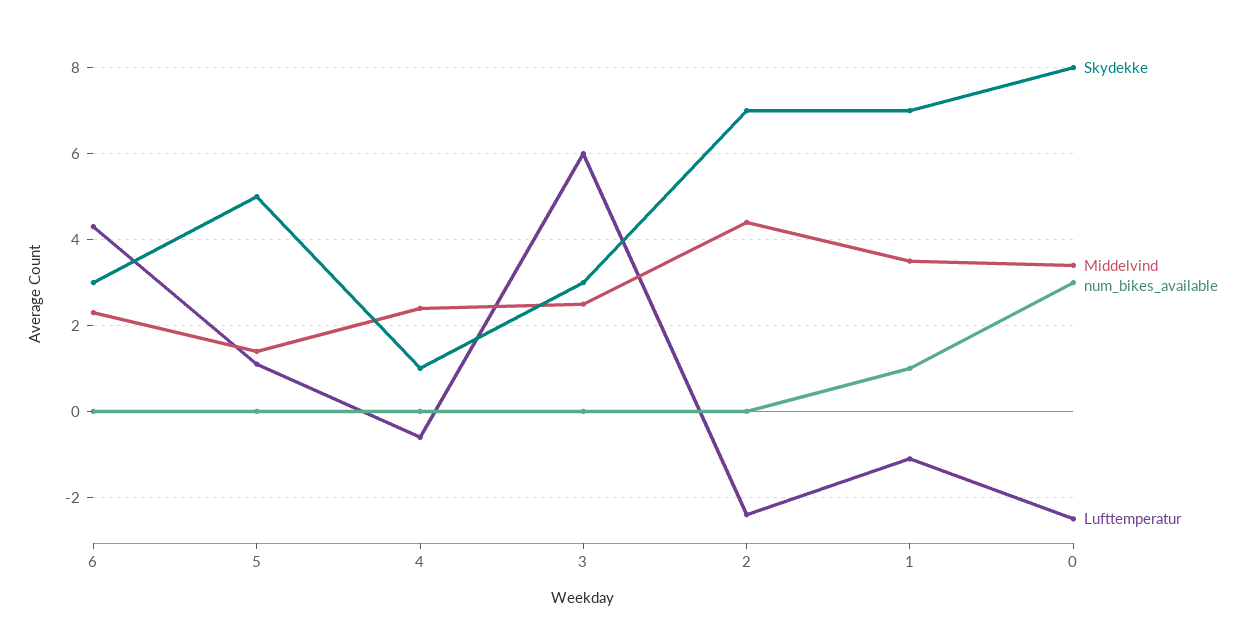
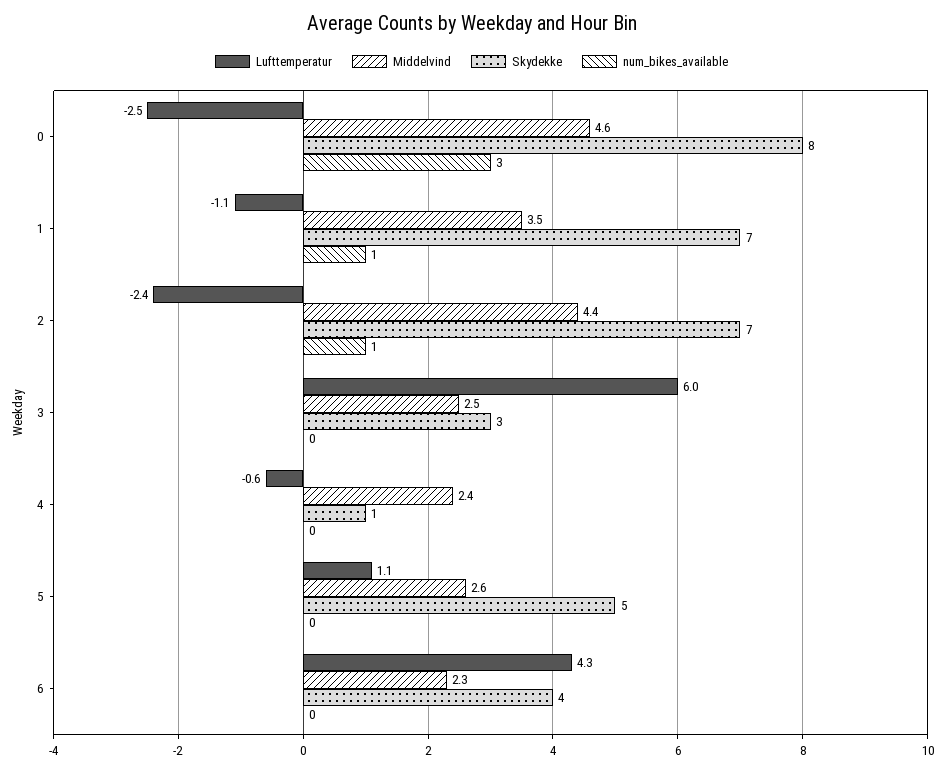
  {
    "Skydekke": {
-     "6": 3,
+     "6": 4,
      "5": 5,
      "4": 1,
      "3": 3,
      "2": 7,
      "1": 7,
      "0": 8
    },
    "Middelvind": {
      "6": 2.3,
-     "5": 1.5,
+     "5": 2.6,
      "4": 2.4,
      "3": 2.5,
      "2": 4.4,
      "1": 3.5,
-     "0": 3.5
+     "0": 4.6
    },
    "num_bikes_available": {
      "6": 0,
      "5": 0,
      "4": 0,
      "3": 0,
-     "2": 0,
+     "2": 1,
      "1": 1,
      "0": 3
    },
    "Lufttemperatur": {
      "6": 4.3,
      "5": 1.1,
      "4": -0.6,
      "3": 6,
      "2": -2.4,
      "1": -1.1,
      "0": -2.5
    }
  }

